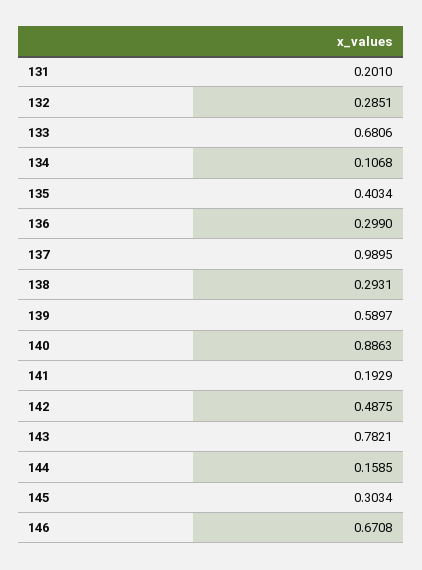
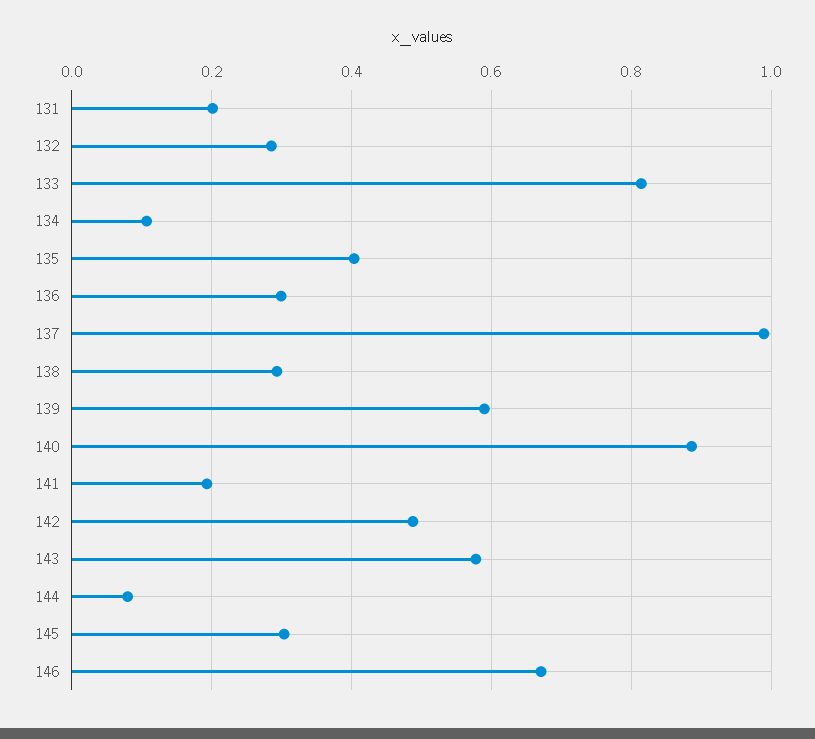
  {
    "131": 0.201,
    "132": 0.2851,
-   "133": 0.6806,
+   "133": 0.82,
    "134": 0.1068,
    "135": 0.4034,
    "136": 0.299,
    "137": 0.9895,
    "138": 0.2931,
    "139": 0.5897,
    "140": 0.8863,
    "141": 0.1929,
    "142": 0.4875,
-   "143": 0.7821,
+   "143": 0.58,
-   "144": 0.1585,
+   "144": 0.08,
    "145": 0.3034,
    "146": 0.6708
  }

